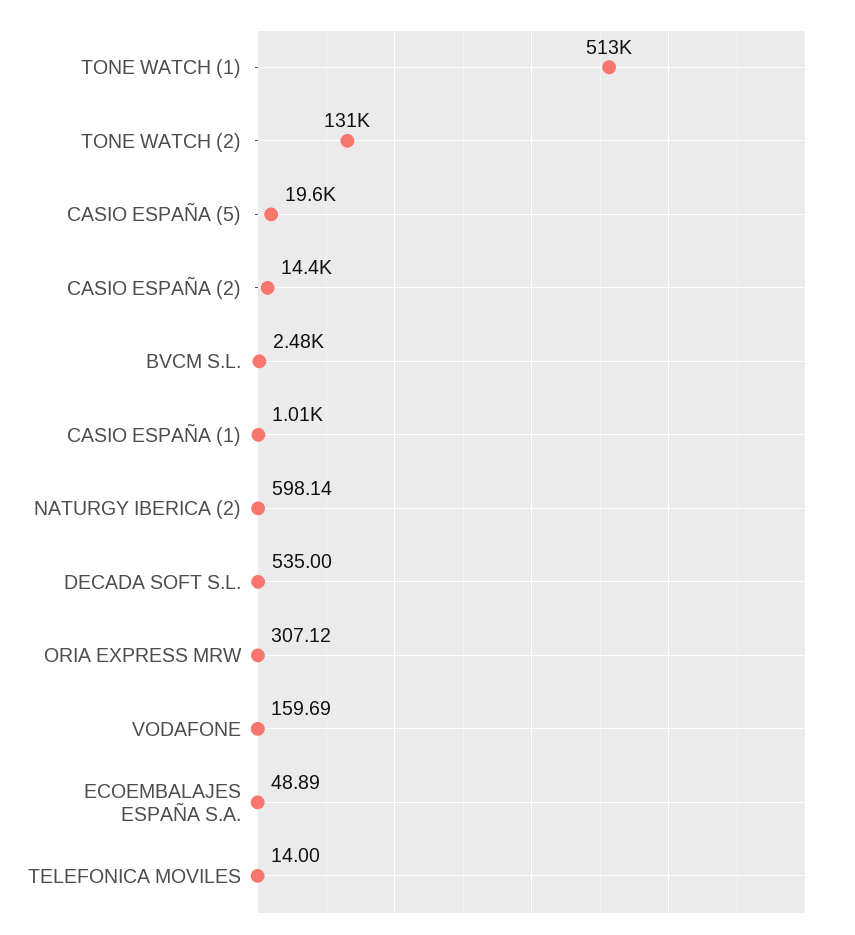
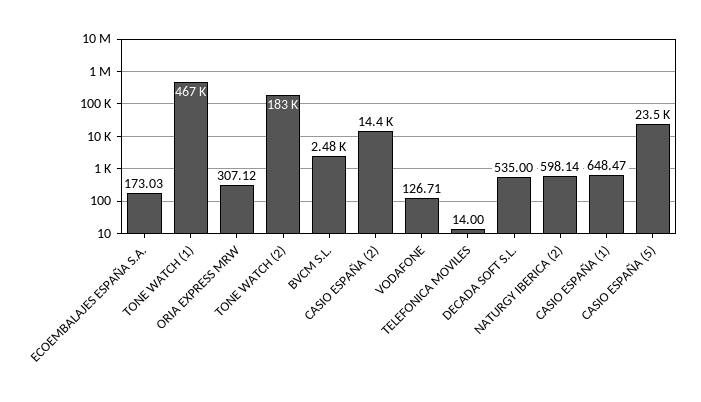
  {
-   "TONE WATCH (1)": 513000,
+   "TONE WATCH (1)": 467000,
-   "TONE WATCH (2)": 131000,
+   "TONE WATCH (2)": 183000,
-   "CASIO ESPAÑA (5)": 19600,
+   "CASIO ESPAÑA (5)": 23500,
    "CASIO ESPAÑA (2)": 14400,
    "BVCM S.L.": 2480,
-   "CASIO ESPAÑA (1)": 1010,
+   "CASIO ESPAÑA (1)": 648.47,
    "NATURGY IBERICA (2)": 598.14,
    "DECADA SOFT S.L.": 535,
    "ORIA EXPRESS MRW": 307.12,
-   "VODAFONE": 159.69,
+   "VODAFONE": 126.71,
-   "ECOEMBALAJES ESPAÑA S.A.": 48.89,
+   "ECOEMBALAJES ESPAÑA S.A.": 173.03,
    "TELEFONICA MOVILES": 14
  }

